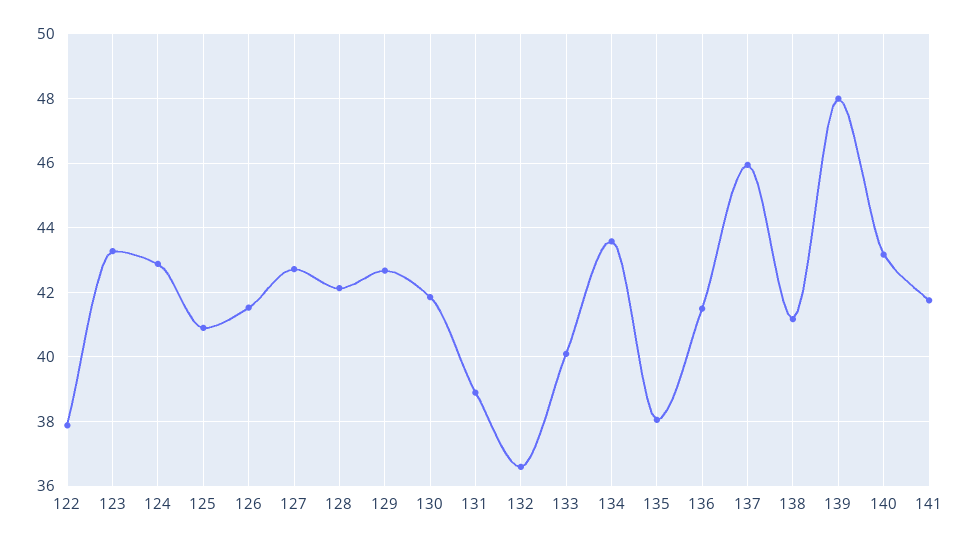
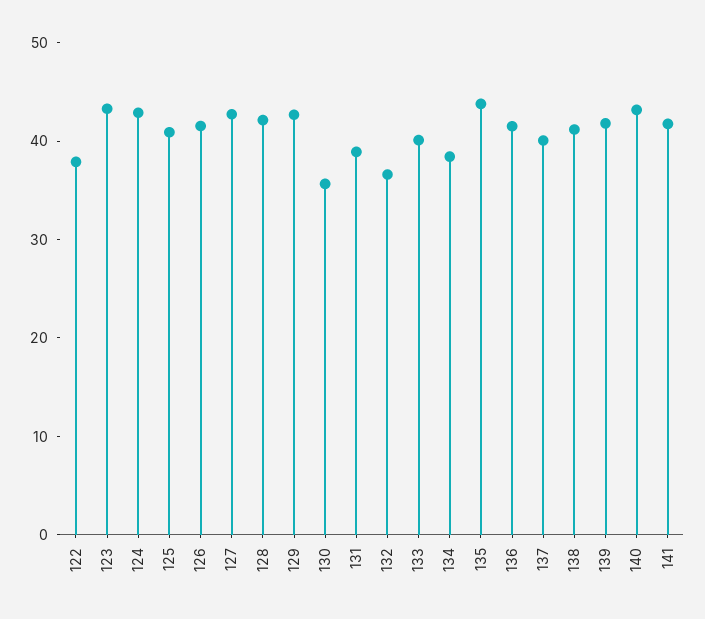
  {
    "122": 37.8,
    "123": 43.2,
    "124": 42.8,
    "125": 41,
    "126": 41.6,
    "127": 42.8,
    "128": 42.2,
    "129": 42.6,
-   "130": 41.8,
+   "130": 36,
    "131": 39,
    "132": 36.6,
    "133": 40.2,
-   "134": 43.6,
+   "134": 38,
-   "135": 38,
+   "135": 44,
    "136": 41.6,
-   "137": 46,
+   "137": 40,
    "138": 41.2,
-   "139": 48,
+   "139": 42,
    "140": 43.2,
    "141": 41.8
  }

